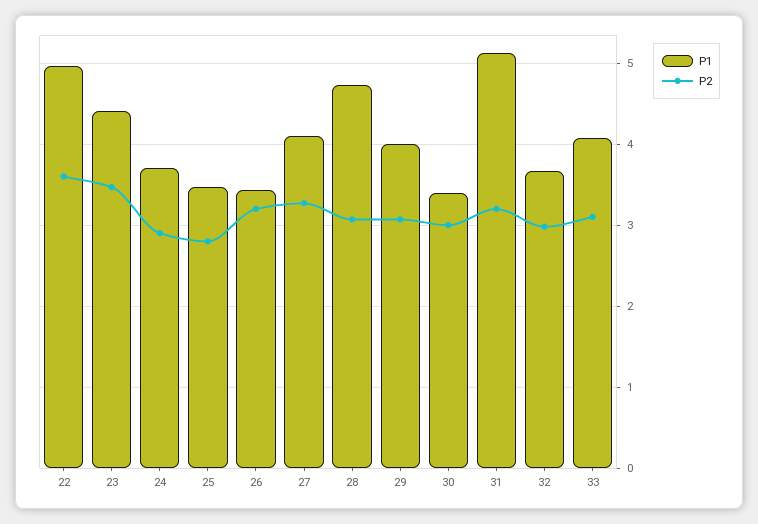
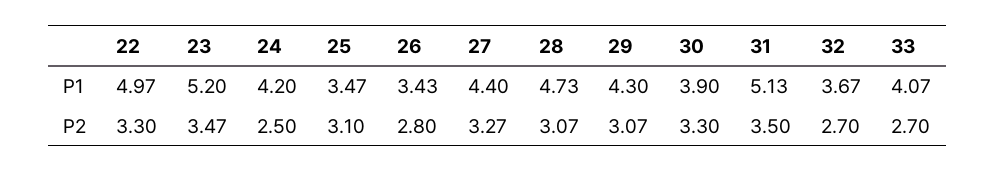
  {
    "P1": {
      "22": 4.97,
-     "23": 4.4,
+     "23": 5.2,
-     "24": 3.7,
+     "24": 4.2,
      "25": 3.47,
      "26": 3.43,
-     "27": 4.1,
+     "27": 4.4,
      "28": 4.73,
-     "29": 4,
+     "29": 4.3,
-     "30": 3.4,
+     "30": 3.9,
      "31": 5.13,
      "32": 3.67,
      "33": 4.07
    },
    "P2": {
-     "22": 3.6,
+     "22": 3.3,
      "23": 3.47,
-     "24": 2.9,
+     "24": 2.5,
-     "25": 2.8,
+     "25": 3.1,
-     "26": 3.2,
+     "26": 2.8,
      "27": 3.27,
      "28": 3.07,
      "29": 3.07,
-     "30": 3,
+     "30": 3.3,
-     "31": 3.2,
+     "31": 3.5,
-     "32": 3,
+     "32": 2.7,
-     "33": 3.1
+     "33": 2.7
    }
  }

